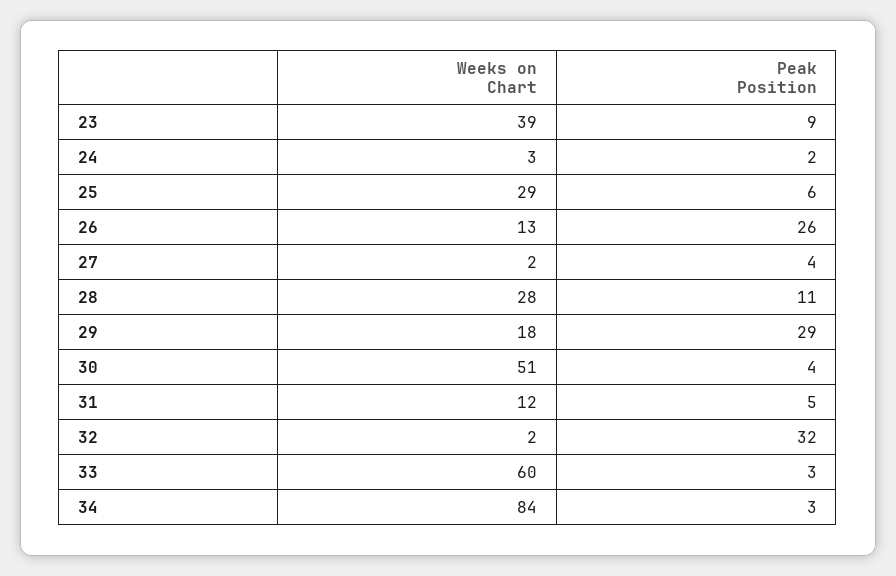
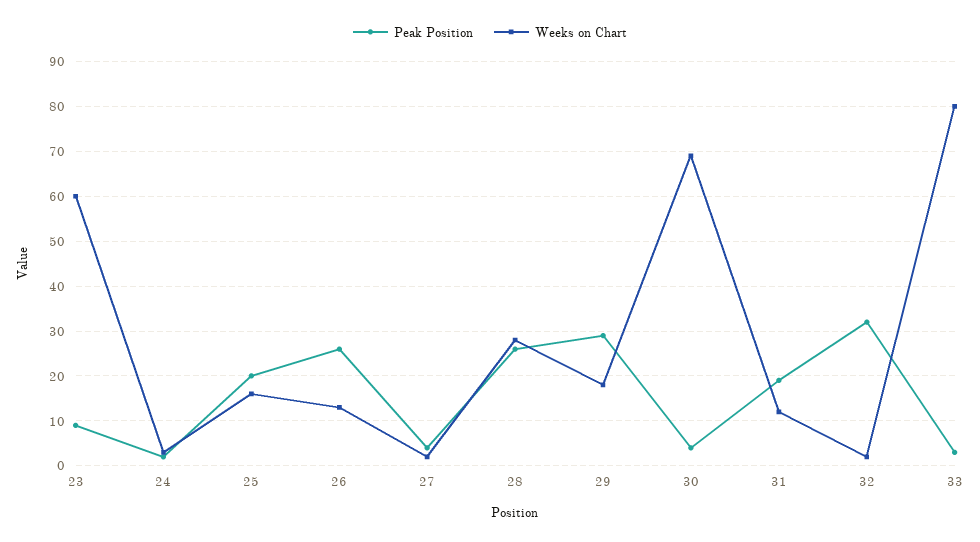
  {
    "Weeks on Chart": {
-     "23": 39,
+     "23": 60,
      "24": 3,
-     "25": 29,
+     "25": 15,
      "26": 13,
      "27": 2,
      "28": 28,
      "29": 18,
-     "30": 51,
+     "30": 70,
      "31": 12,
      "32": 2,
-     "33": 60,
+     "33": 80
-     "34": 84
    },
    "Peak Position": {
      "23": 9,
      "24": 2,
-     "25": 6,
+     "25": 20,
      "26": 26,
      "27": 4,
-     "28": 11,
+     "28": 25,
      "29": 29,
      "30": 4,
-     "31": 5,
+     "31": 20,
      "32": 32,
-     "33": 3,
+     "33": 3
-     "34": 3
    }
  }

